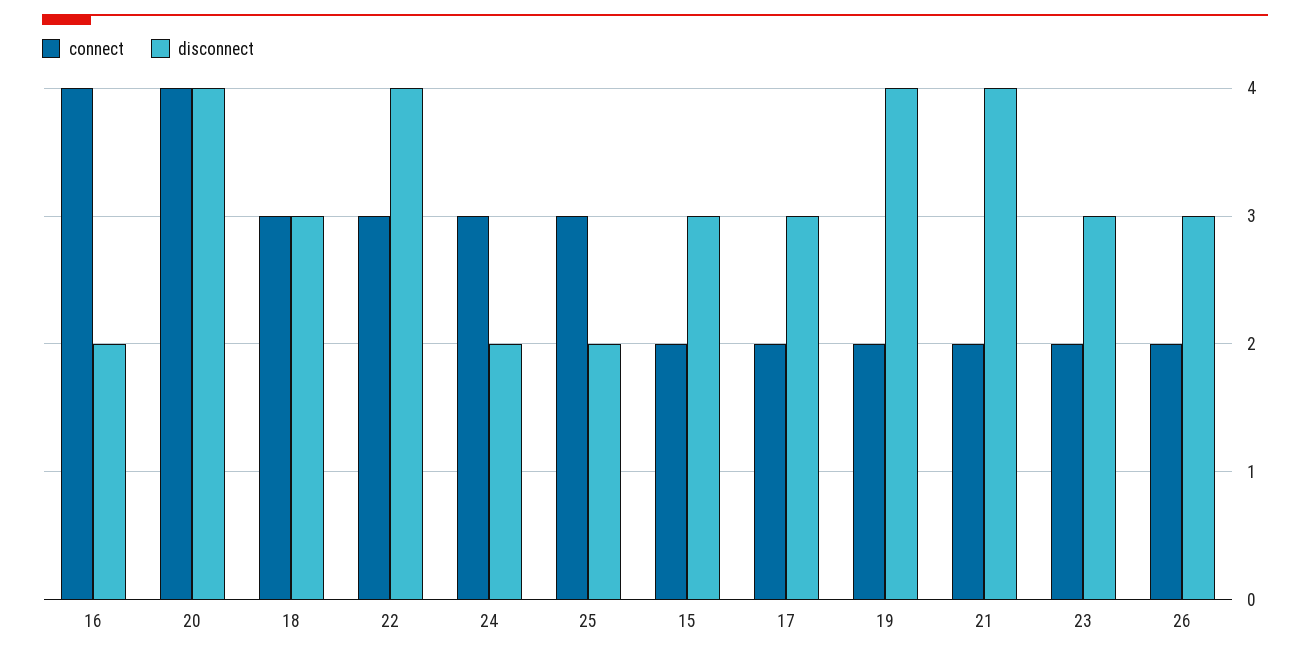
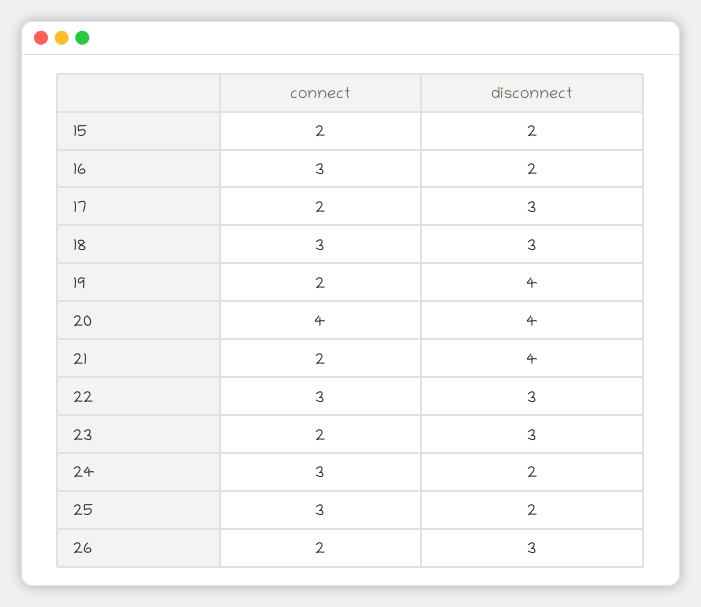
  {
    "connect": {
-     "16": 4,
+     "16": 3,
      "20": 4,
      "18": 3,
      "22": 3,
      "24": 3,
      "25": 3,
      "15": 2,
      "17": 2,
      "19": 2,
      "21": 2,
      "23": 2,
      "26": 2
    },
    "disconnect": {
      "16": 2,
      "20": 4,
      "18": 3,
-     "22": 4,
+     "22": 3,
      "24": 2,
      "25": 2,
-     "15": 3,
+     "15": 2,
      "17": 3,
      "19": 4,
      "21": 4,
      "23": 3,
      "26": 3
    }
  }

